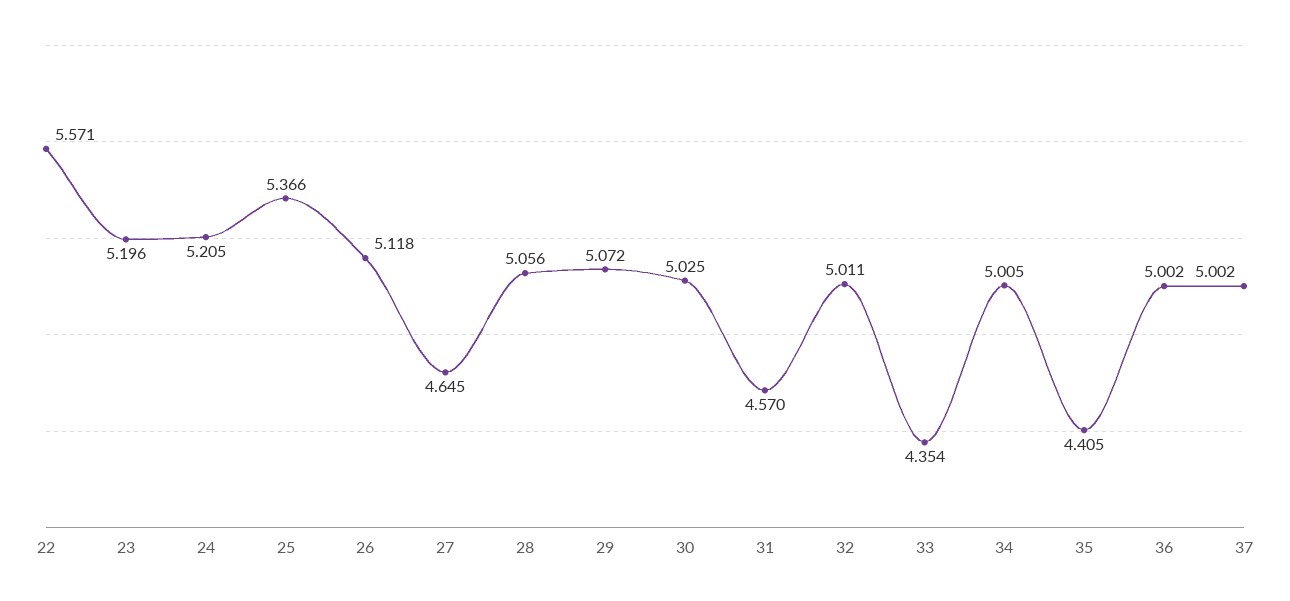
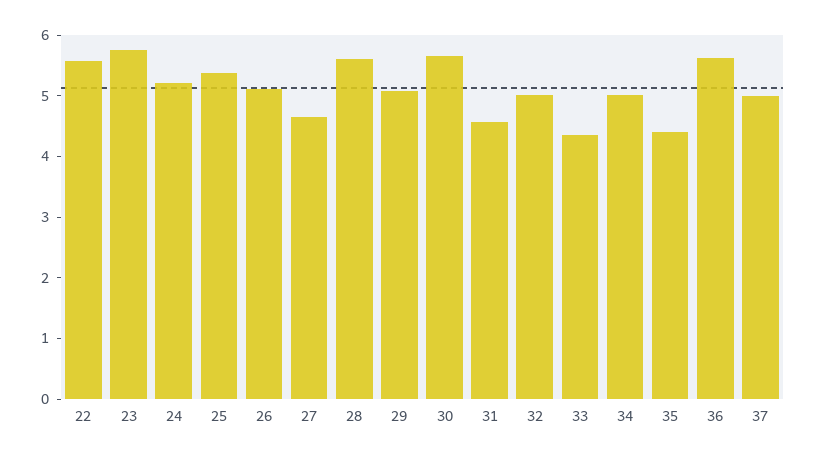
  {
    "22": 5.571,
-   "23": 5.196,
+   "23": 5.8,
    "24": 5.205,
    "25": 5.366,
    "26": 5.118,
    "27": 4.645,
-   "28": 5.056,
+   "28": 5.6,
    "29": 5.072,
-   "30": 5.025,
+   "30": 5.6,
    "31": 4.57,
    "32": 5.011,
    "33": 4.354,
    "34": 5.005,
    "35": 4.405,
-   "36": 5.002,
+   "36": 5.6,
    "37": 5.002
  }

